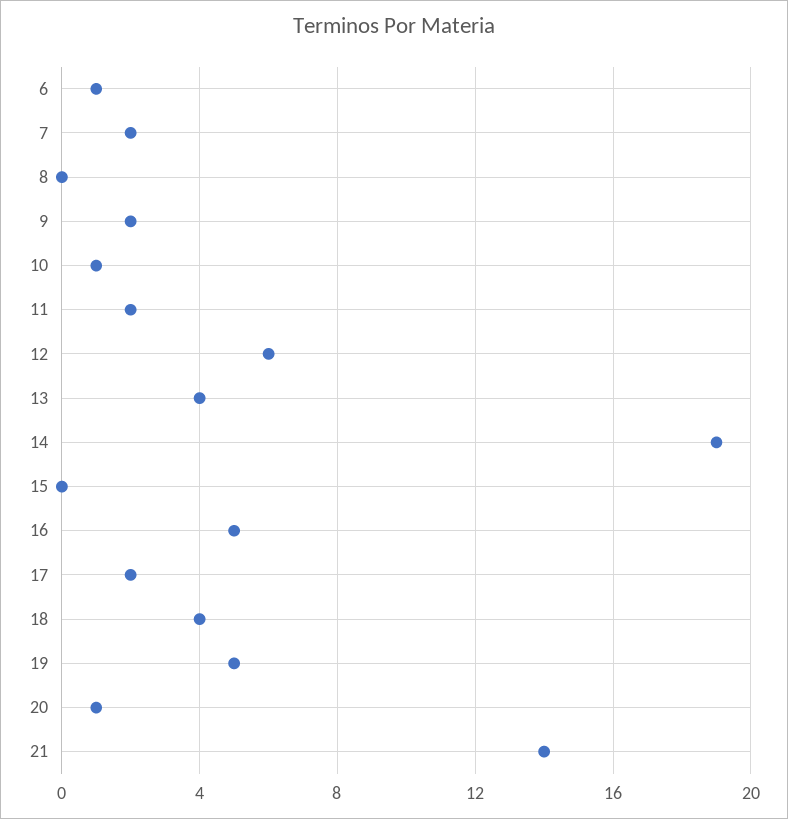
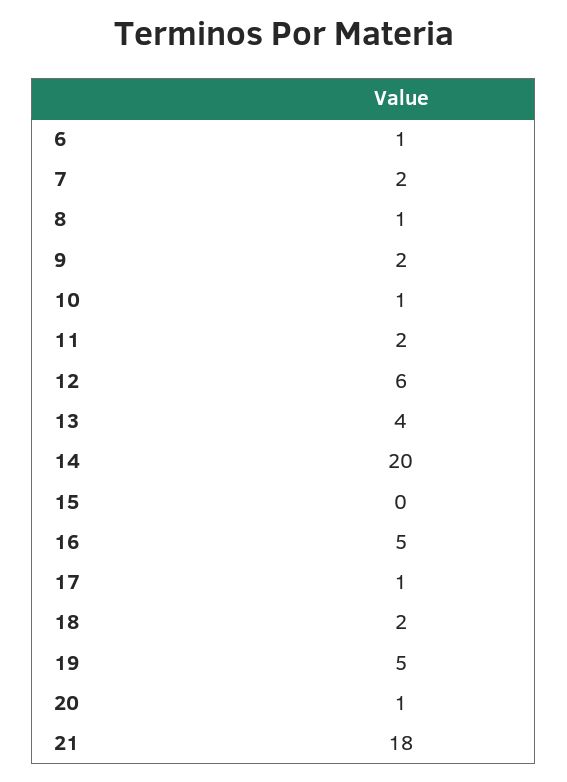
  {
    "6": 1,
    "7": 2,
-   "8": 0,
+   "8": 1,
    "9": 2,
    "10": 1,
    "11": 2,
    "12": 6,
    "13": 4,
-   "14": 19,
+   "14": 20,
    "15": 0,
    "16": 5,
-   "17": 2,
+   "17": 1,
-   "18": 4,
+   "18": 2,
    "19": 5,
    "20": 1,
-   "21": 14
+   "21": 18
  }

